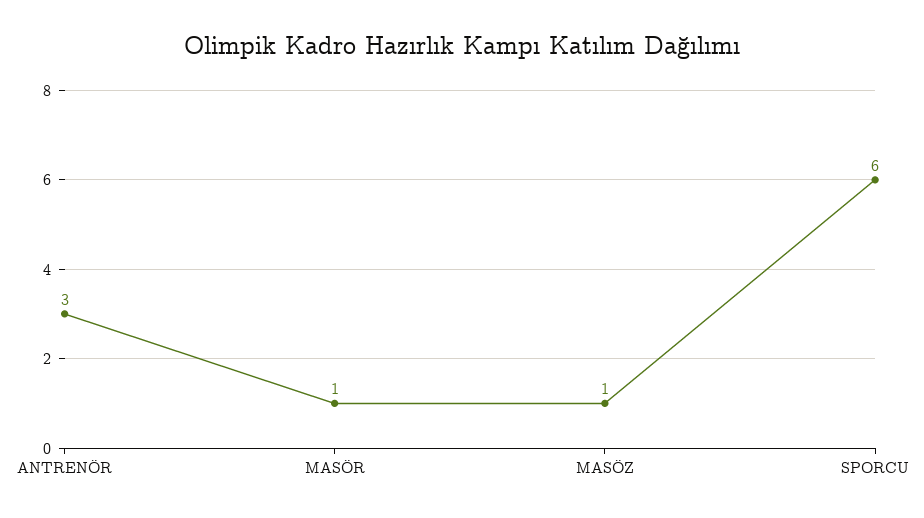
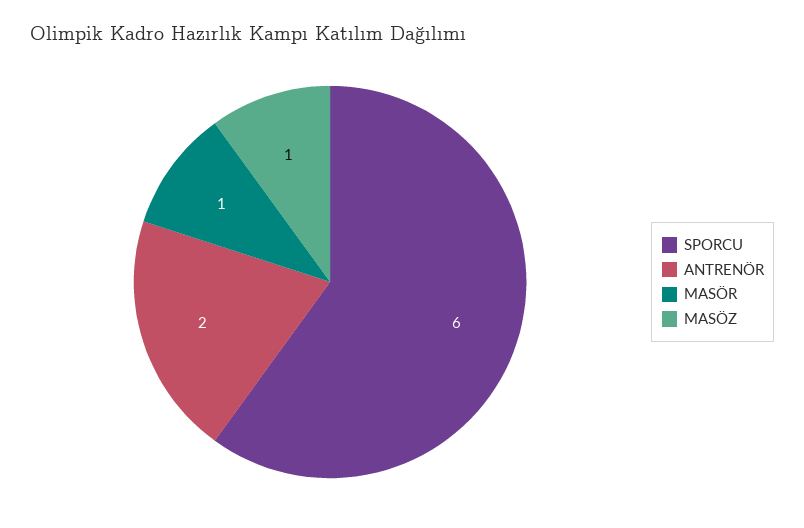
  {
-   "ANTRENÖR": 3,
+   "ANTRENÖR": 2,
    "MASÖR": 1,
    "MASÖZ": 1,
    "SPORCU": 6
  }

